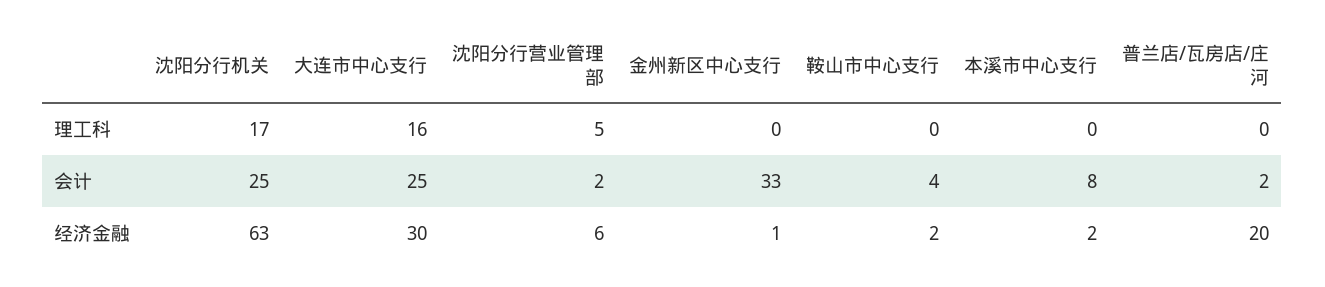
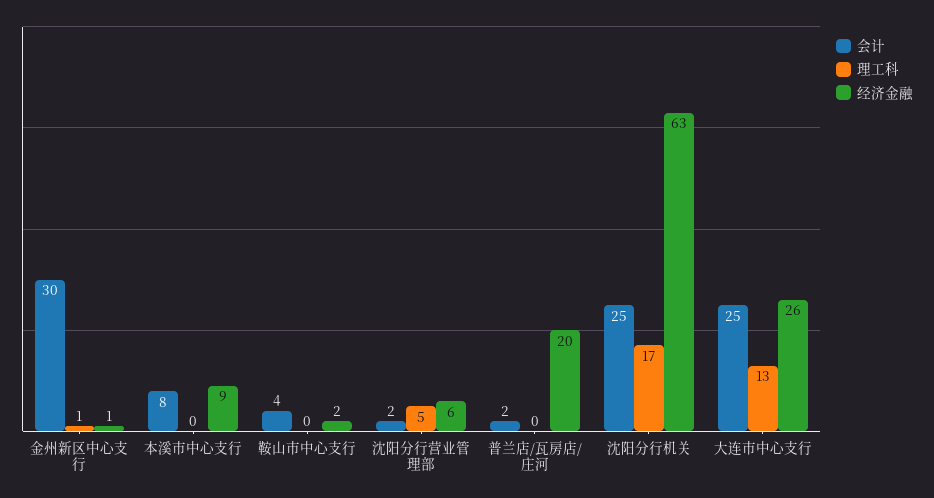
  {
    "理工科": {
      "沈阳分行机关": 17,
-     "大连市中心支行": 16,
+     "大连市中心支行": 13,
      "沈阳分行营业管理部": 5,
-     "金州新区中心支行": 0,
+     "金州新区中心支行": 1,
      "鞍山市中心支行": 0,
      "本溪市中心支行": 0,
      "普兰店/瓦房店/庄河": 0
    },
    "会计": {
      "沈阳分行机关": 25,
      "大连市中心支行": 25,
      "沈阳分行营业管理部": 2,
-     "金州新区中心支行": 33,
+     "金州新区中心支行": 30,
      "鞍山市中心支行": 4,
      "本溪市中心支行": 8,
      "普兰店/瓦房店/庄河": 2
    },
    "经济金融": {
      "沈阳分行机关": 63,
-     "大连市中心支行": 30,
+     "大连市中心支行": 26,
      "沈阳分行营业管理部": 6,
      "金州新区中心支行": 1,
      "鞍山市中心支行": 2,
-     "本溪市中心支行": 2,
+     "本溪市中心支行": 9,
      "普兰店/瓦房店/庄河": 20
    }
  }

